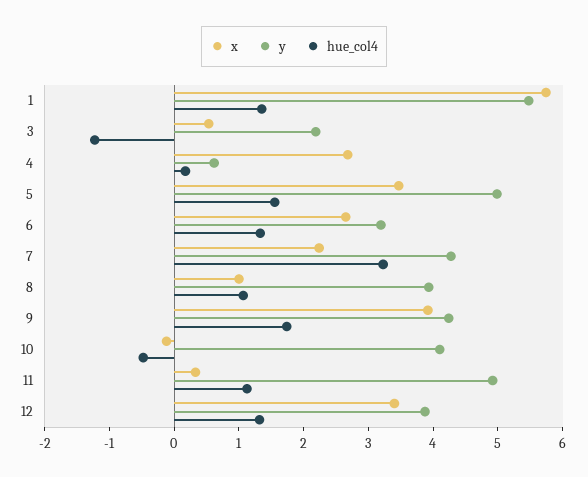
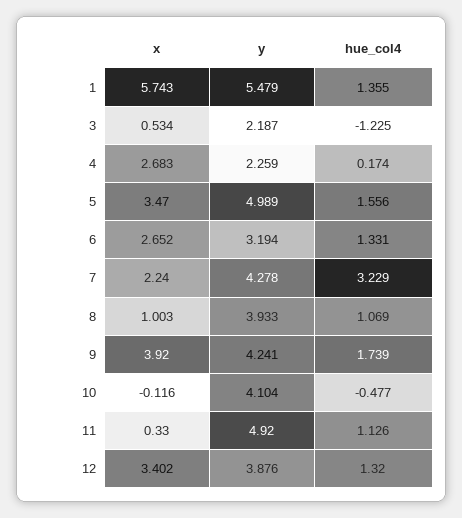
  {
    "x": {
      "1": 5.743,
      "3": 0.534,
      "4": 2.683,
      "5": 3.47,
      "6": 2.652,
      "7": 2.24,
      "8": 1.003,
      "9": 3.92,
      "10": -0.116,
      "11": 0.33,
      "12": 3.402
    },
    "y": {
      "1": 5.479,
      "3": 2.187,
-     "4": 0.6,
+     "4": 2.259,
      "5": 4.989,
      "6": 3.194,
      "7": 4.278,
      "8": 3.933,
      "9": 4.241,
      "10": 4.104,
      "11": 4.92,
      "12": 3.876
    },
    "hue_col4": {
      "1": 1.355,
      "3": -1.225,
      "4": 0.174,
      "5": 1.556,
      "6": 1.331,
      "7": 3.229,
      "8": 1.069,
      "9": 1.739,
      "10": -0.477,
      "11": 1.126,
      "12": 1.32
    }
  }

